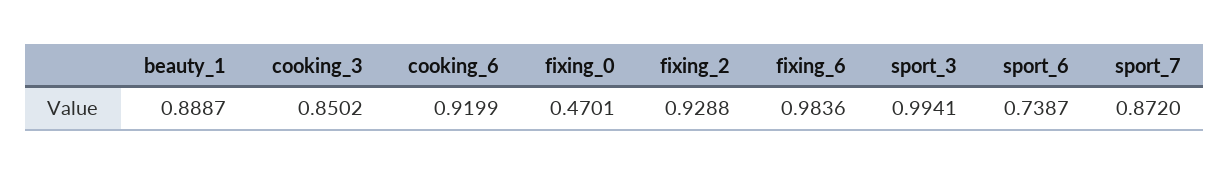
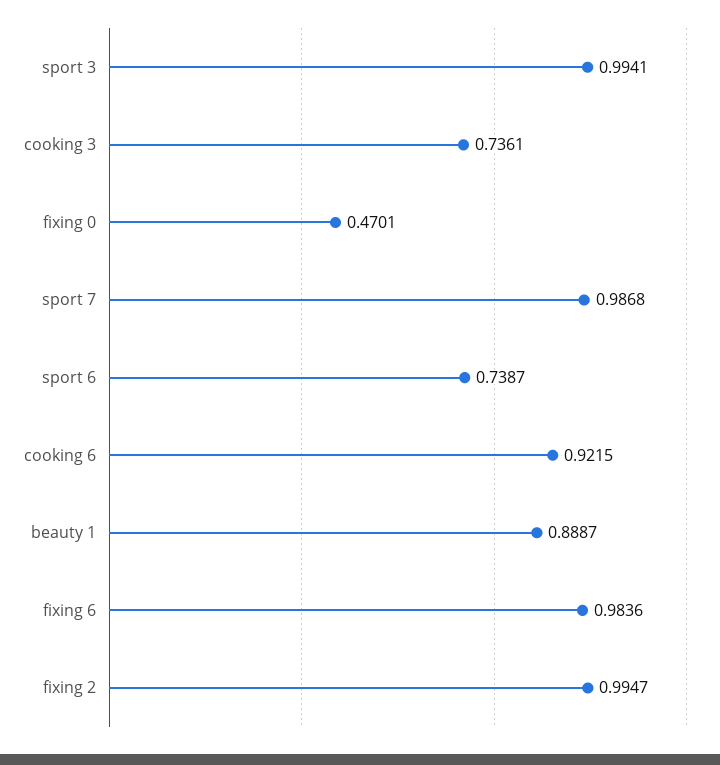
  {
    "beauty_1": 0.8887,
-   "cooking_3": 0.8502,
+   "cooking_3": 0.7361,
-   "cooking_6": 0.9199,
+   "cooking_6": 0.9215,
    "fixing_0": 0.4701,
-   "fixing_2": 0.9288,
+   "fixing_2": 0.9947,
    "fixing_6": 0.9836,
    "sport_3": 0.9941,
    "sport_6": 0.7387,
-   "sport_7": 0.872
+   "sport_7": 0.9868
  }

